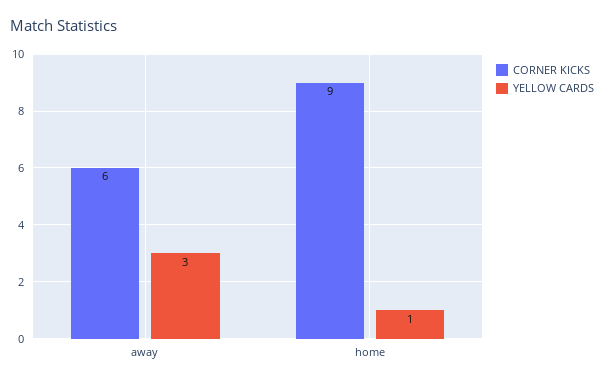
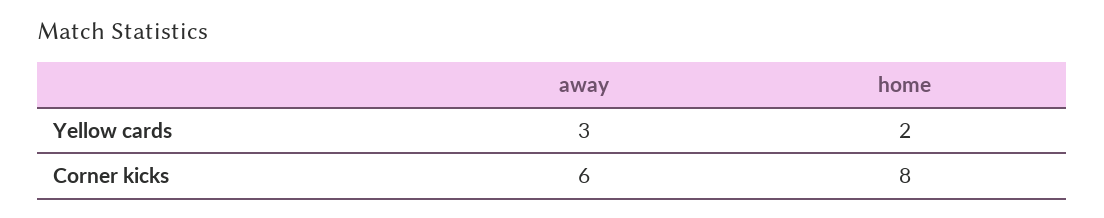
  {
    "CORNER KICKS": {
      "away": 6,
-     "home": 9
+     "home": 8
    },
    "YELLOW CARDS": {
      "away": 3,
-     "home": 1
+     "home": 2
    }
  }

